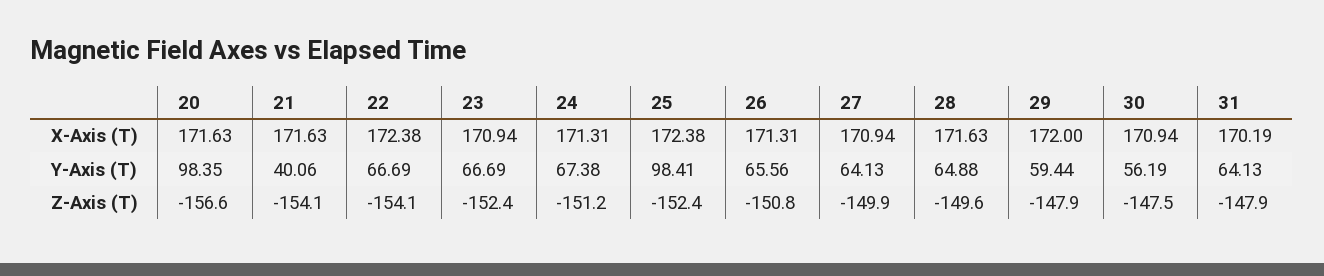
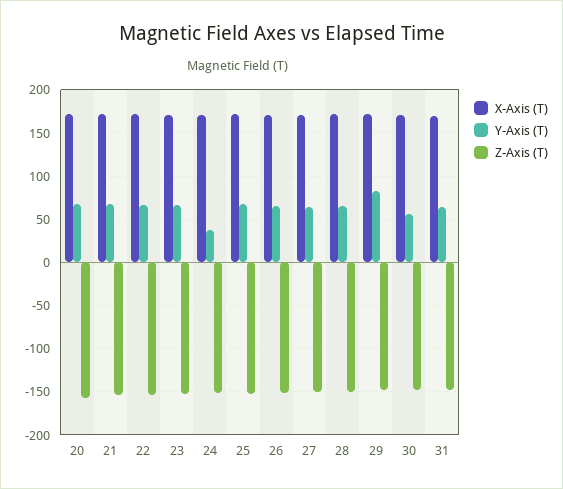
  {
    "X-Axis (T)": {
      "20": 171.63,
      "21": 171.63,
      "22": 172.38,
      "23": 170.94,
      "24": 171.31,
      "25": 172.38,
      "26": 171.31,
      "27": 170.94,
      "28": 171.63,
      "29": 172,
      "30": 170.94,
      "31": 170.19
    },
    "Y-Axis (T)": {
-     "20": 98.35,
+     "20": 70,
-     "21": 40.06,
+     "21": 70,
      "22": 66.69,
      "23": 66.69,
-     "24": 67.38,
+     "24": 40,
-     "25": 98.41,
+     "25": 70,
      "26": 65.56,
      "27": 64.13,
      "28": 64.88,
-     "29": 59.44,
+     "29": 80,
      "30": 56.19,
      "31": 64.13
    },
    "Z-Axis (T)": {
      "20": -156.6,
      "21": -154.1,
      "22": -154.1,
      "23": -152.4,
      "24": -151.2,
      "25": -152.4,
      "26": -150.8,
      "27": -149.9,
      "28": -149.6,
      "29": -147.9,
      "30": -147.5,
      "31": -147.9
    }
  }

